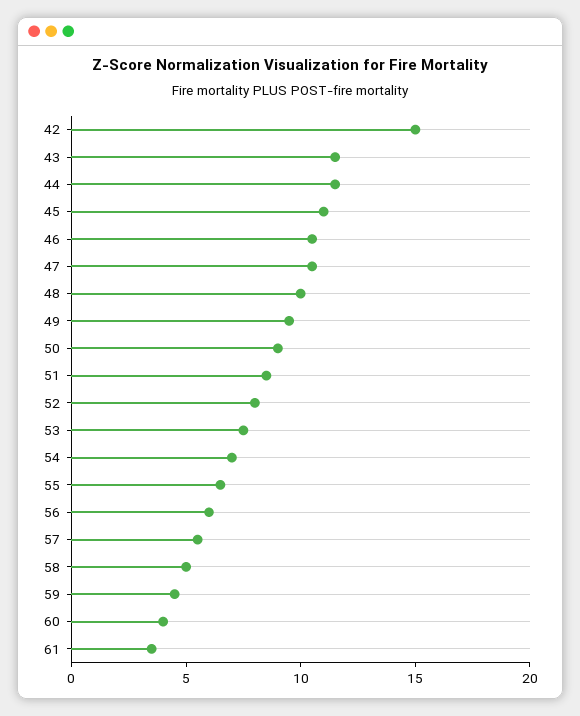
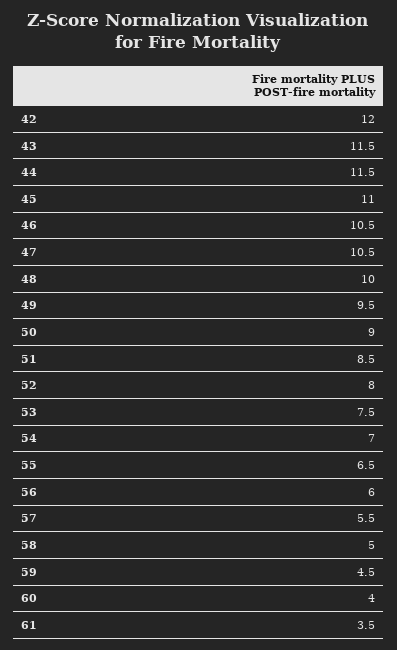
  {
-   "42": 15,
+   "42": 12,
    "43": 11.5,
    "44": 11.5,
    "45": 11,
    "46": 10.5,
    "47": 10.5,
    "48": 10,
    "49": 9.5,
    "50": 9,
    "51": 8.5,
    "52": 8,
    "53": 7.5,
    "54": 7,
    "55": 6.5,
    "56": 6,
    "57": 5.5,
    "58": 5,
    "59": 4.5,
    "60": 4,
    "61": 3.5
  }

